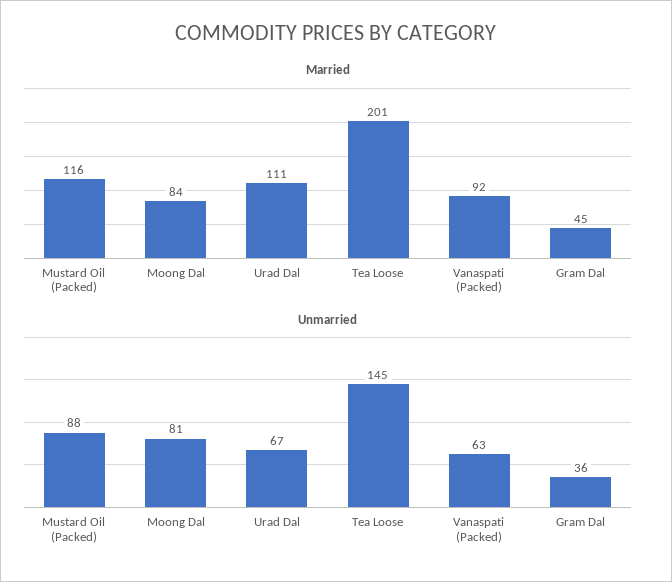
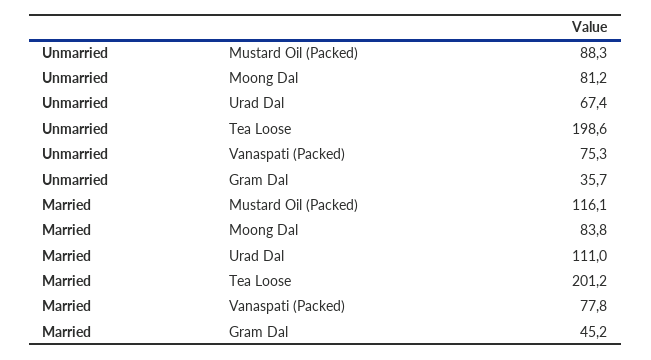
  {
    "Married": {
      "Mustard Oil (Packed)": 116.1,
      "Moong Dal": 83.8,
      "Urad Dal": 111,
      "Tea Loose": 201.2,
-     "Vanaspati (Packed)": 92,
+     "Vanaspati (Packed)": 77.8,
      "Gram Dal": 45.2
    },
    "Unmarried": {
      "Mustard Oil (Packed)": 88.3,
      "Moong Dal": 81.2,
      "Urad Dal": 67.4,
-     "Tea Loose": 145,
+     "Tea Loose": 198.6,
-     "Vanaspati (Packed)": 63,
+     "Vanaspati (Packed)": 75.3,
      "Gram Dal": 35.7
    }
  }

